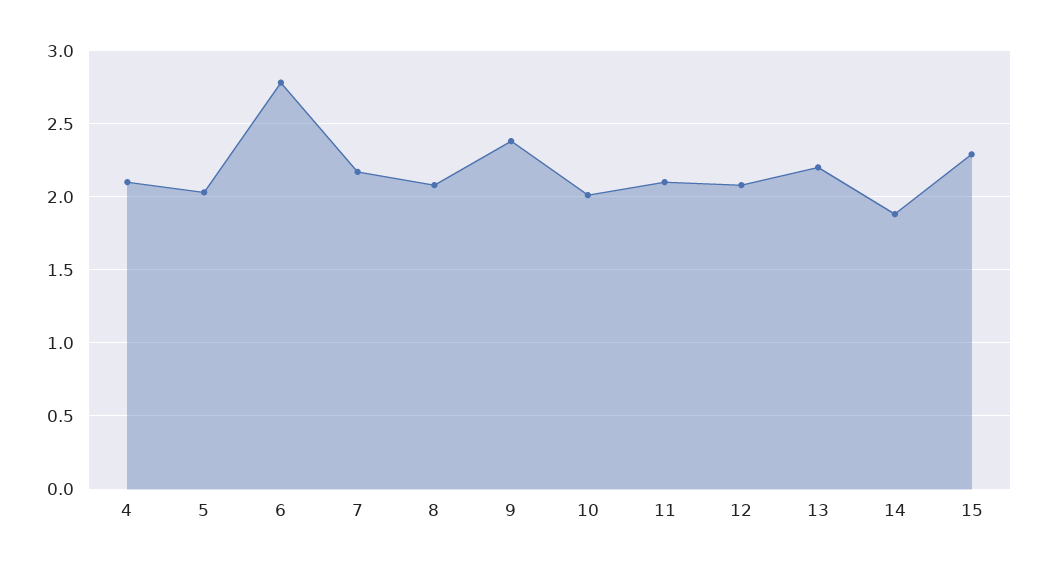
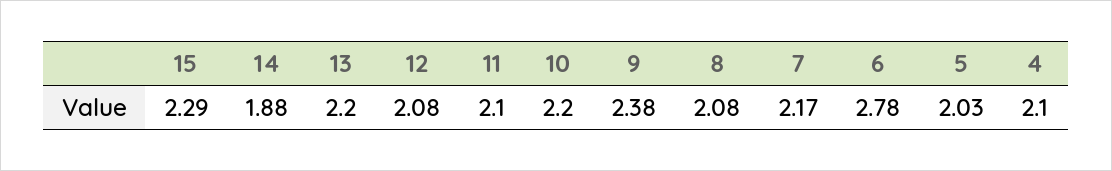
  {
    "4": 2.1,
    "5": 2.03,
    "6": 2.78,
    "7": 2.17,
    "8": 2.08,
    "9": 2.38,
-   "10": 2,
+   "10": 2.2,
    "11": 2.1,
    "12": 2.08,
    "13": 2.2,
    "14": 1.88,
    "15": 2.29
  }

